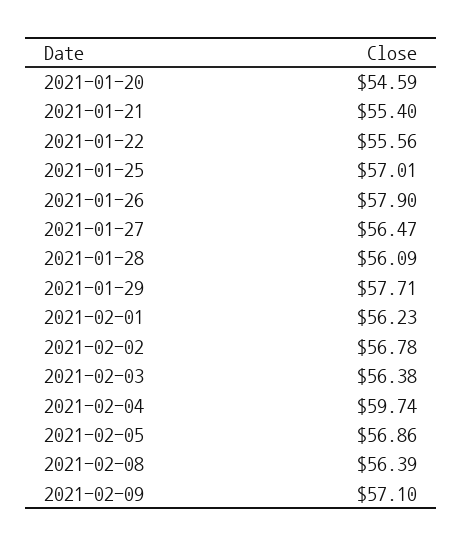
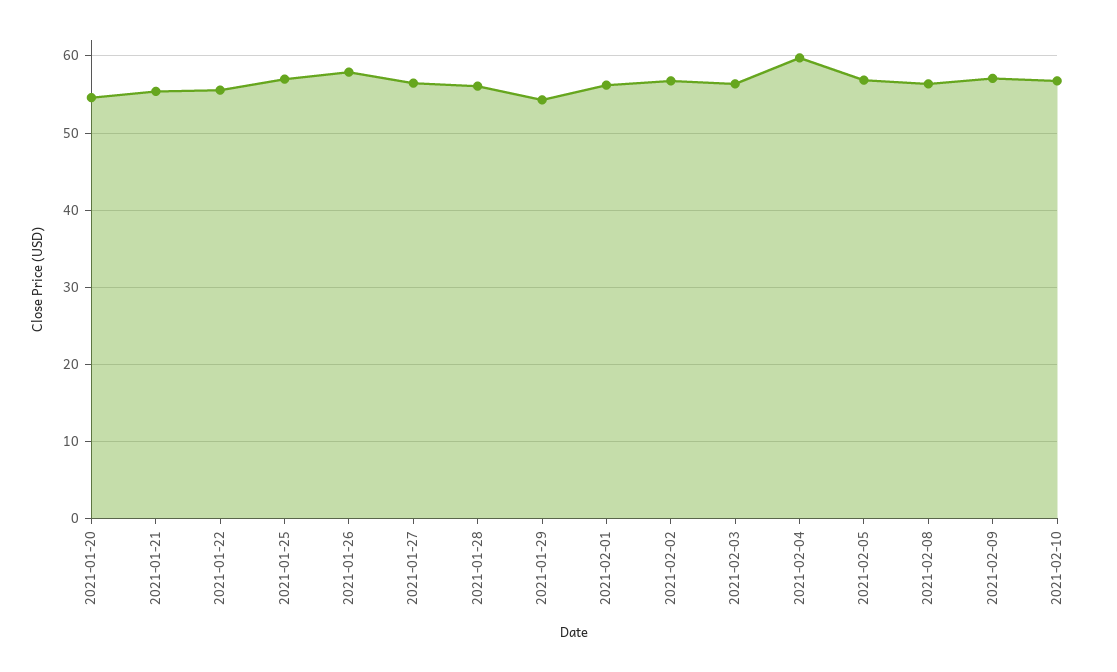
  {
    "2021-01-20": 54.59,
    "2021-01-21": 55.4,
    "2021-01-22": 55.56,
    "2021-01-25": 57.01,
    "2021-01-26": 57.9,
    "2021-01-27": 56.47,
    "2021-01-28": 56.09,
-   "2021-01-29": 57.71,
+   "2021-01-29": 54,
    "2021-02-01": 56.23,
    "2021-02-02": 56.78,
    "2021-02-03": 56.38,
    "2021-02-04": 59.74,
    "2021-02-05": 56.86,
    "2021-02-08": 56.39,
-   "2021-02-09": 57.1
+   "2021-02-09": 57.1,
+   "2021-02-10": 57
  }

